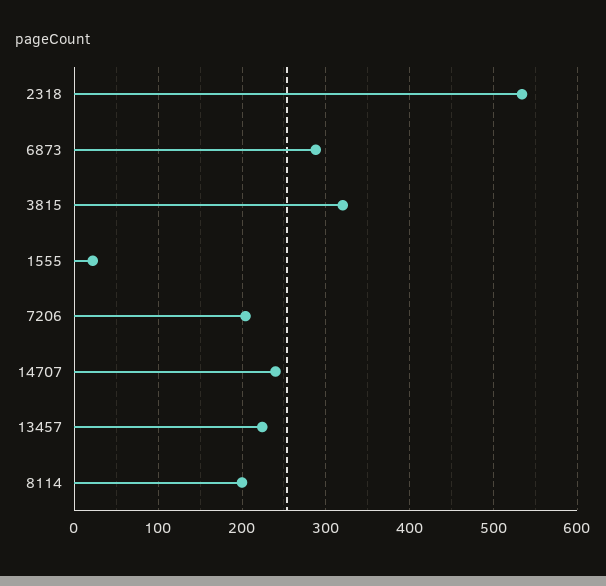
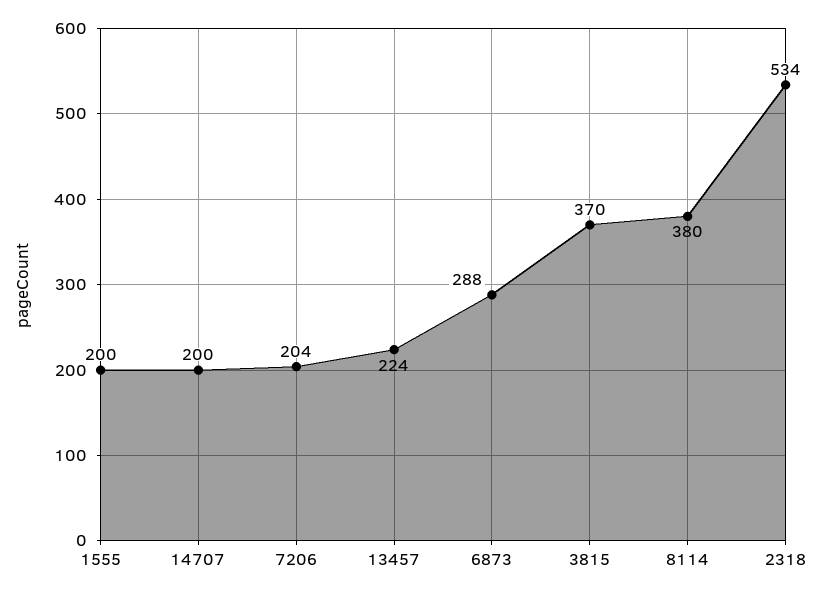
  {
    "2318": 534,
    "6873": 288,
-   "3815": 320,
+   "3815": 370,
-   "1555": 20,
+   "1555": 200,
    "7206": 204,
-   "14707": 240,
+   "14707": 200,
    "13457": 224,
-   "8114": 200
+   "8114": 380
  }

